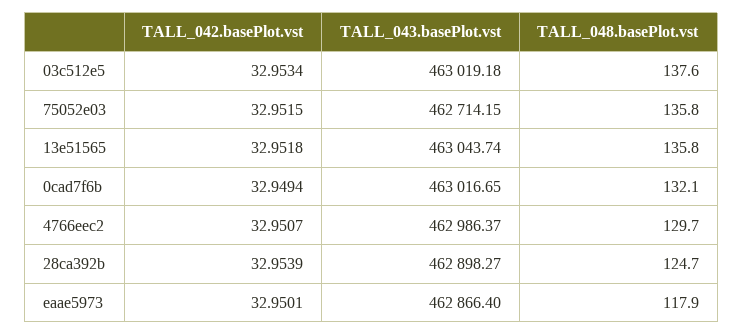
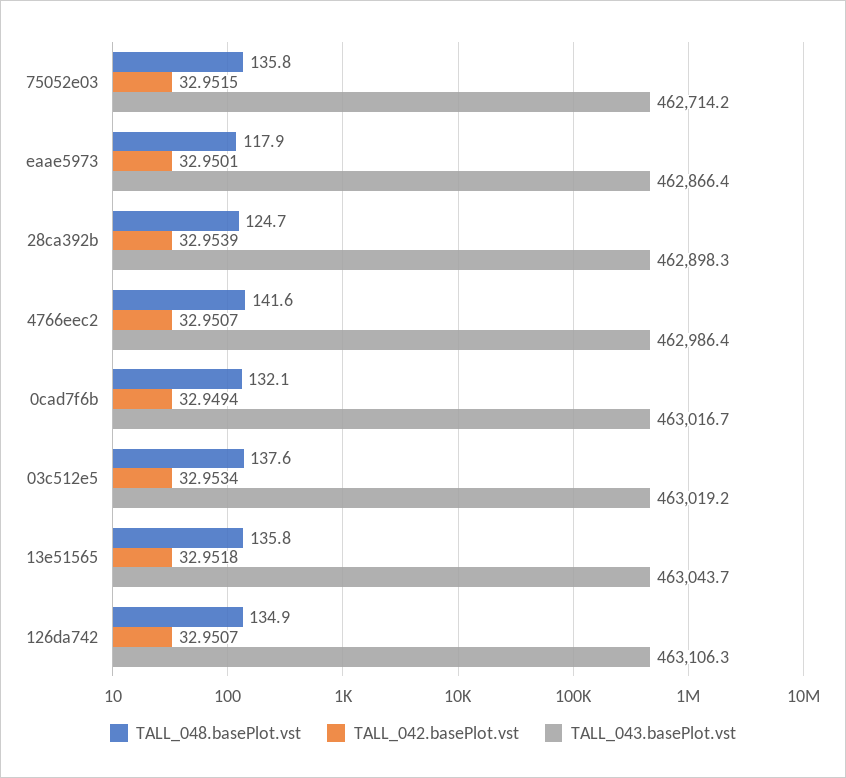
  {
    "TALL_042.basePlot.vst": {
      "03c512e5": 32.9534,
      "75052e03": 32.9515,
      "13e51565": 32.9518,
      "0cad7f6b": 32.9494,
      "4766eec2": 32.9507,
      "28ca392b": 32.9539,
-     "eaae5973": 32.9501
+     "eaae5973": 32.9501,
+     "126da742": 32.9507
    },
    "TALL_043.basePlot.vst": {
      "03c512e5": 463019.18,
      "75052e03": 462714.15,
      "13e51565": 463043.74,
      "0cad7f6b": 463016.65,
      "4766eec2": 462986.37,
      "28ca392b": 462898.27,
-     "eaae5973": 462866.4
+     "eaae5973": 462866.4,
+     "126da742": 463106.3
    },
    "TALL_048.basePlot.vst": {
      "03c512e5": 137.6,
      "75052e03": 135.8,
      "13e51565": 135.8,
      "0cad7f6b": 132.1,
-     "4766eec2": 129.7,
+     "4766eec2": 141.6,
      "28ca392b": 124.7,
-     "eaae5973": 117.9
+     "eaae5973": 117.9,
+     "126da742": 134.9
    }
  }

